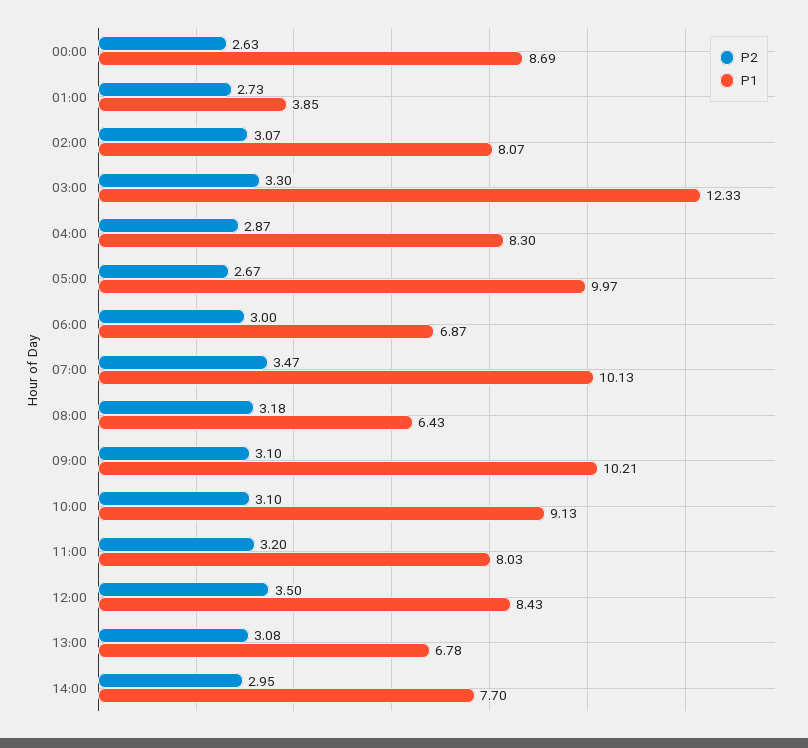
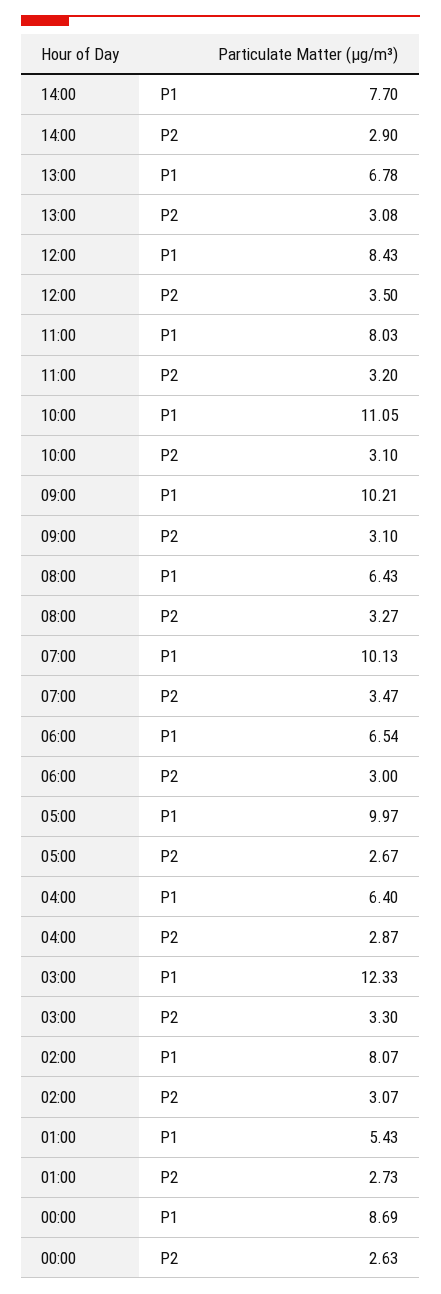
  {
    "P2": {
      "00:00": 2.63,
      "01:00": 2.73,
      "02:00": 3.07,
      "03:00": 3.3,
      "04:00": 2.87,
      "05:00": 2.67,
      "06:00": 3,
      "07:00": 3.47,
-     "08:00": 3.18,
+     "08:00": 3.27,
      "09:00": 3.1,
      "10:00": 3.1,
      "11:00": 3.2,
      "12:00": 3.5,
      "13:00": 3.08,
-     "14:00": 2.95
+     "14:00": 2.9
    },
    "P1": {
      "00:00": 8.69,
-     "01:00": 3.85,
+     "01:00": 5.43,
      "02:00": 8.07,
      "03:00": 12.33,
-     "04:00": 8.3,
+     "04:00": 6.4,
      "05:00": 9.97,
-     "06:00": 6.87,
+     "06:00": 6.54,
      "07:00": 10.13,
      "08:00": 6.43,
      "09:00": 10.21,
-     "10:00": 9.13,
+     "10:00": 11.05,
      "11:00": 8.03,
      "12:00": 8.43,
      "13:00": 6.78,
      "14:00": 7.7
    }
  }

